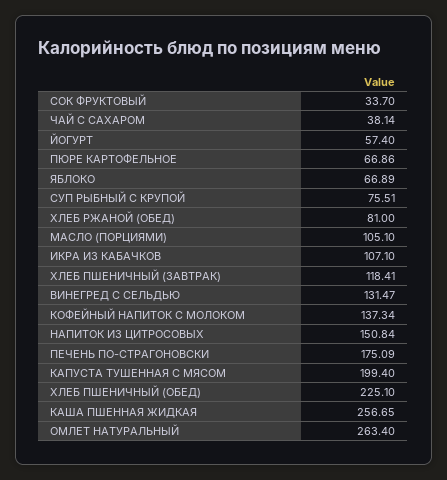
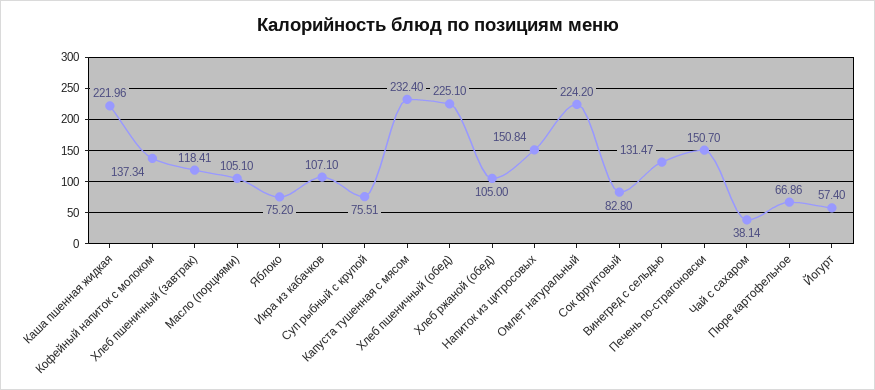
  {
-   "СОК ФРУКТОВЫЙ": 33.7,
+   "СОК ФРУКТОВЫЙ": 82.8,
    "ЧАЙ С САХАРОМ": 38.14,
    "ЙОГУРТ": 57.4,
    "ПЮРЕ КАРТОФЕЛЬНОЕ": 66.86,
-   "ЯБЛОКО": 66.89,
+   "ЯБЛОКО": 75.2,
    "СУП РЫБНЫЙ С КРУПОЙ": 75.51,
-   "ХЛЕБ РЖАНОЙ (ОБЕД)": 81,
+   "ХЛЕБ РЖАНОЙ (ОБЕД)": 105,
    "МАСЛО (ПОРЦИЯМИ)": 105.1,
    "ИКРА ИЗ КАБАЧКОВ": 107.1,
    "ХЛЕБ ПШЕНИЧНЫЙ (ЗАВТРАК)": 118.41,
    "ВИНЕГРЕД С СЕЛЬДЬЮ": 131.47,
    "КОФЕЙНЫЙ НАПИТОК С МОЛОКОМ": 137.34,
    "НАПИТОК ИЗ ЦИТРОСОВЫХ": 150.84,
-   "ПЕЧЕНЬ ПО-СТРАГОНОВСКИ": 175.09,
+   "ПЕЧЕНЬ ПО-СТРАГОНОВСКИ": 150.7,
-   "КАПУСТА ТУШЕННАЯ С МЯСОМ": 199.4,
+   "КАПУСТА ТУШЕННАЯ С МЯСОМ": 232.4,
    "ХЛЕБ ПШЕНИЧНЫЙ (ОБЕД)": 225.1,
-   "КАША ПШЕННАЯ ЖИДКАЯ": 256.65,
+   "КАША ПШЕННАЯ ЖИДКАЯ": 221.96,
-   "ОМЛЕТ НАТУРАЛЬНЫЙ": 263.4
+   "ОМЛЕТ НАТУРАЛЬНЫЙ": 224.2
  }

